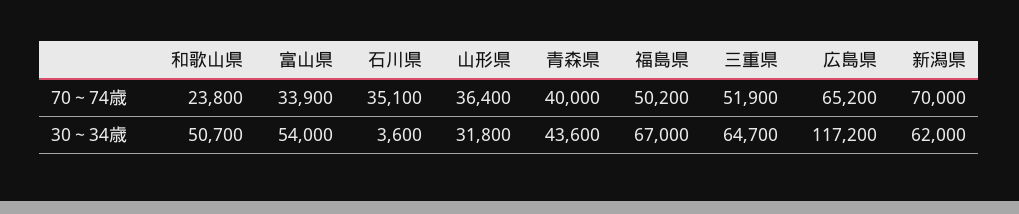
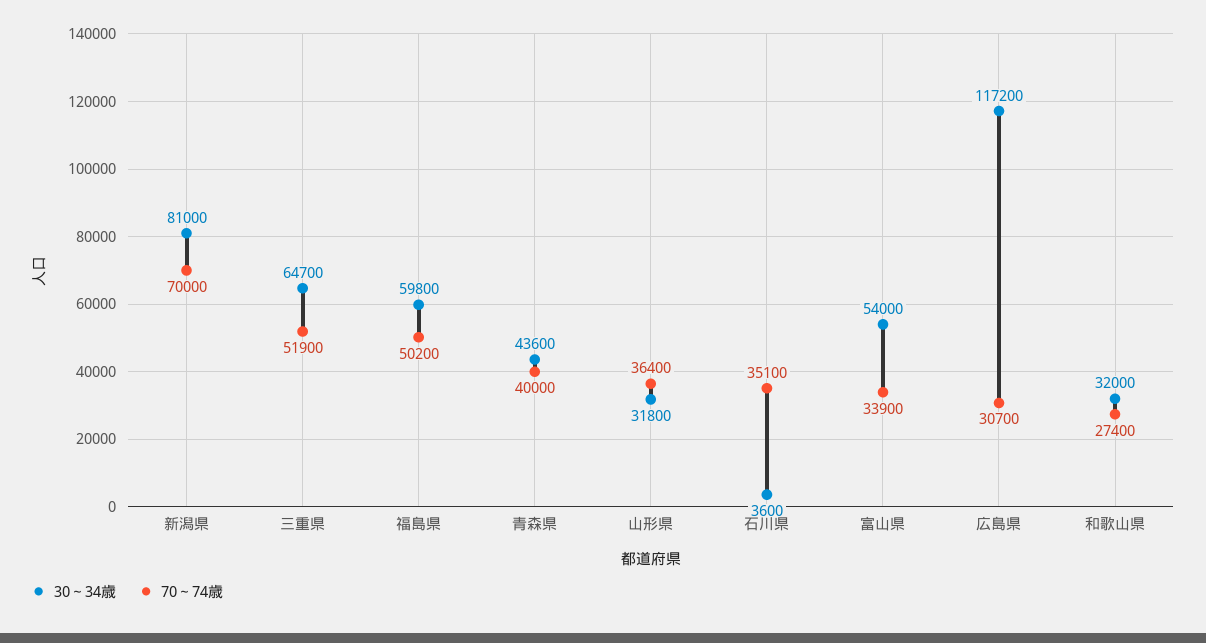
  {
    "70～74歳": {
-     "和歌山県": 23800,
+     "和歌山県": 27400,
      "富山県": 33900,
      "石川県": 35100,
      "山形県": 36400,
      "青森県": 40000,
      "福島県": 50200,
      "三重県": 51900,
-     "広島県": 65200,
+     "広島県": 30700,
      "新潟県": 70000
    },
    "30～34歳": {
-     "和歌山県": 50700,
+     "和歌山県": 32000,
      "富山県": 54000,
      "石川県": 3600,
      "山形県": 31800,
      "青森県": 43600,
-     "福島県": 67000,
+     "福島県": 59800,
      "三重県": 64700,
      "広島県": 117200,
-     "新潟県": 62000
+     "新潟県": 81000
    }
  }

